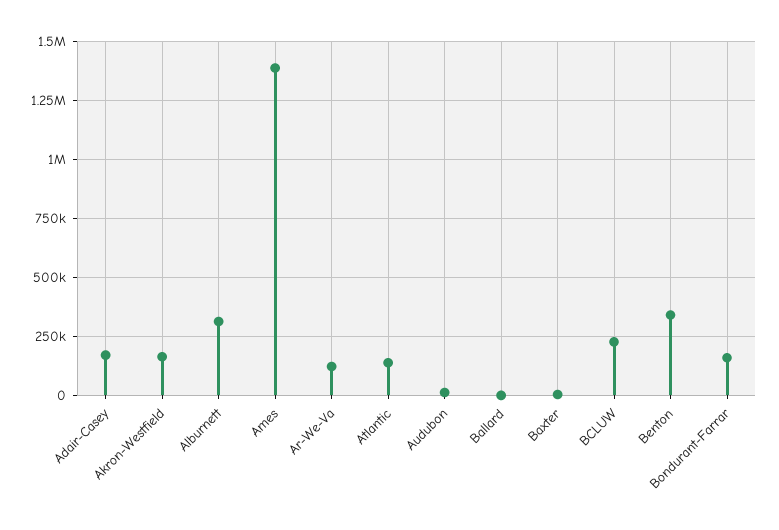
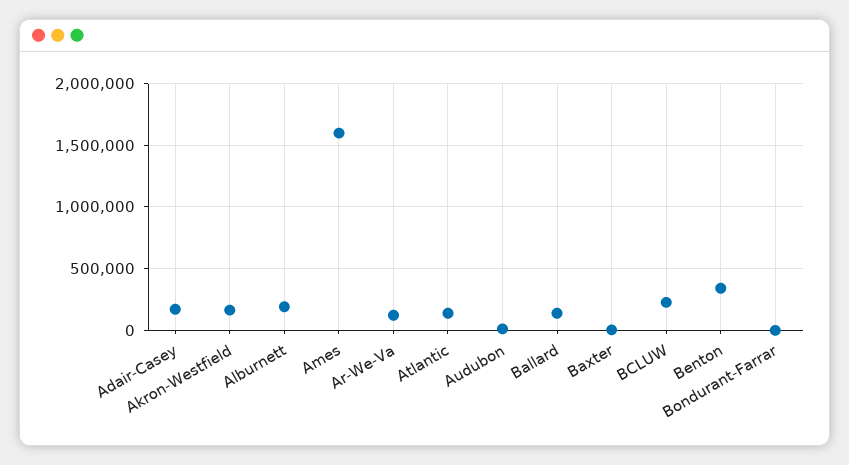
  {
    "Adair-Casey": 150000,
    "Akron-Westfield": 150000,
-   "Alburnett": 300000,
+   "Alburnett": 200000,
-   "Ames": 1400000,
+   "Ames": 1600000,
    "Ar-We-Va": 100000,
    "Atlantic": 150000,
    "Audubon": 0,
-   "Ballard": 0,
+   "Ballard": 150000,
    "Baxter": 0,
    "BCLUW": 250000,
    "Benton": 350000,
-   "Bondurant-Farrar": 150000
+   "Bondurant-Farrar": 0
  }

